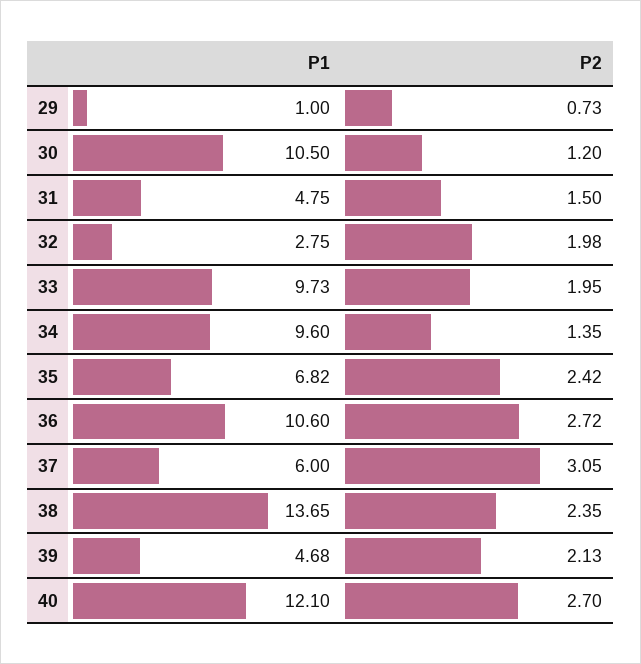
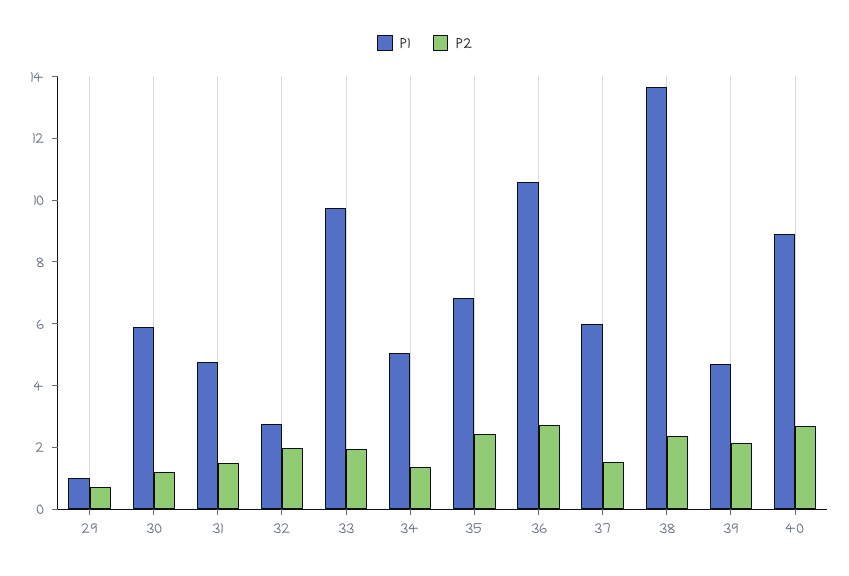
  {
    "P1": {
      "29": 1,
-     "30": 10.5,
+     "30": 6,
      "31": 4.75,
      "32": 2.75,
      "33": 9.73,
-     "34": 9.6,
+     "34": 5,
      "35": 6.82,
      "36": 10.6,
      "37": 6,
      "38": 13.65,
      "39": 4.68,
-     "40": 12.1
+     "40": 9
    },
    "P2": {
      "29": 0.73,
      "30": 1.2,
      "31": 1.5,
      "32": 1.98,
      "33": 1.95,
      "34": 1.35,
      "35": 2.42,
      "36": 2.72,
-     "37": 3.05,
+     "37": 1.5,
      "38": 2.35,
      "39": 2.13,
      "40": 2.7
    }
  }

